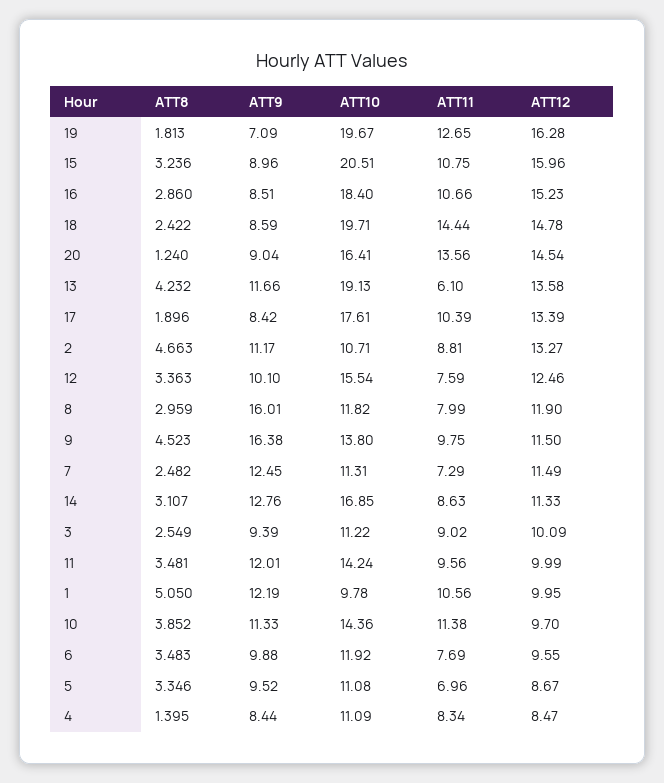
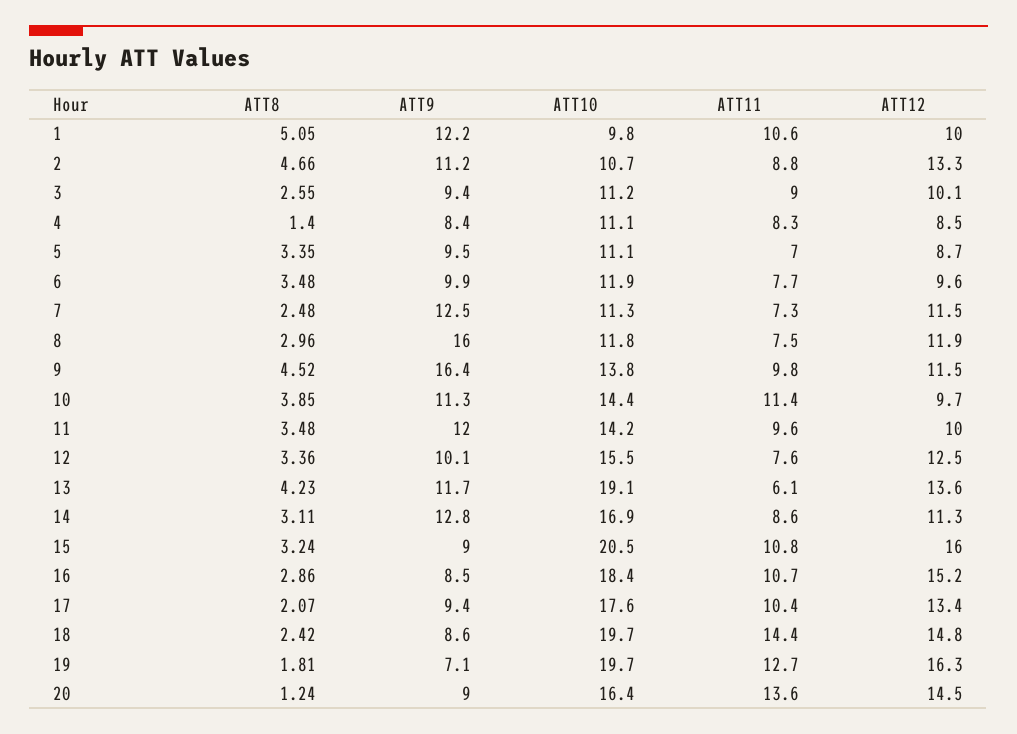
  {
    "ATT8": {
      "19": 1.813,
      "15": 3.236,
      "16": 2.86,
      "18": 2.422,
      "20": 1.24,
      "13": 4.232,
-     "17": 1.896,
+     "17": 2.07,
      "2": 4.663,
      "12": 3.363,
      "8": 2.959,
      "9": 4.523,
      "7": 2.482,
      "14": 3.107,
      "3": 2.549,
      "11": 3.481,
      "1": 5.05,
      "10": 3.852,
      "6": 3.483,
      "5": 3.346,
      "4": 1.395
    },
    "ATT9": {
      "19": 7.09,
      "15": 8.96,
      "16": 8.51,
      "18": 8.59,
      "20": 9.04,
      "13": 11.66,
-     "17": 8.42,
+     "17": 9.4,
      "2": 11.17,
      "12": 10.1,
      "8": 16.01,
      "9": 16.38,
      "7": 12.45,
      "14": 12.76,
      "3": 9.39,
      "11": 12.01,
      "1": 12.19,
      "10": 11.33,
      "6": 9.88,
      "5": 9.52,
      "4": 8.44
    },
    "ATT10": {
      "19": 19.67,
      "15": 20.51,
      "16": 18.4,
      "18": 19.71,
      "20": 16.41,
      "13": 19.13,
      "17": 17.61,
      "2": 10.71,
      "12": 15.54,
      "8": 11.82,
      "9": 13.8,
      "7": 11.31,
      "14": 16.85,
      "3": 11.22,
      "11": 14.24,
      "1": 9.78,
      "10": 14.36,
      "6": 11.92,
      "5": 11.08,
      "4": 11.09
    },
    "ATT11": {
      "19": 12.65,
      "15": 10.75,
      "16": 10.66,
      "18": 14.44,
      "20": 13.56,
      "13": 6.1,
      "17": 10.39,
      "2": 8.81,
      "12": 7.59,
-     "8": 7.99,
+     "8": 7.5,
      "9": 9.75,
      "7": 7.29,
      "14": 8.63,
      "3": 9.02,
      "11": 9.56,
      "1": 10.56,
      "10": 11.38,
      "6": 7.69,
      "5": 6.96,
      "4": 8.34
    },
    "ATT12": {
      "19": 16.28,
      "15": 15.96,
      "16": 15.23,
      "18": 14.78,
      "20": 14.54,
      "13": 13.58,
      "17": 13.39,
      "2": 13.27,
      "12": 12.46,
      "8": 11.9,
      "9": 11.5,
      "7": 11.49,
      "14": 11.33,
      "3": 10.09,
      "11": 9.99,
      "1": 9.95,
      "10": 9.7,
      "6": 9.55,
      "5": 8.67,
      "4": 8.47
    }
  }

